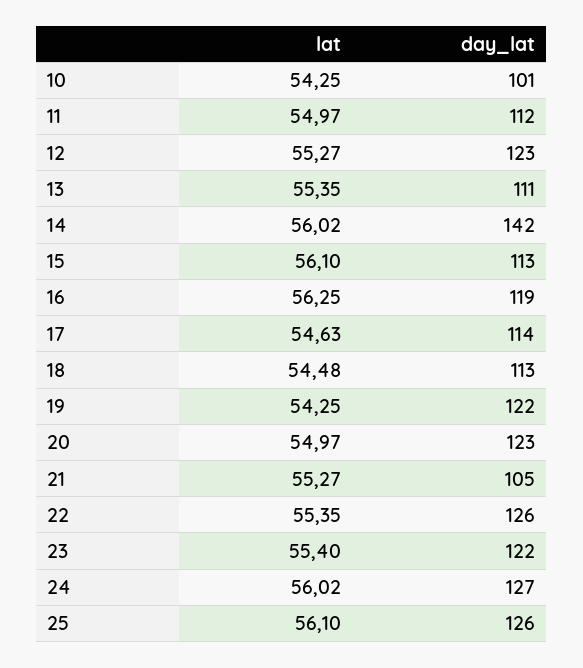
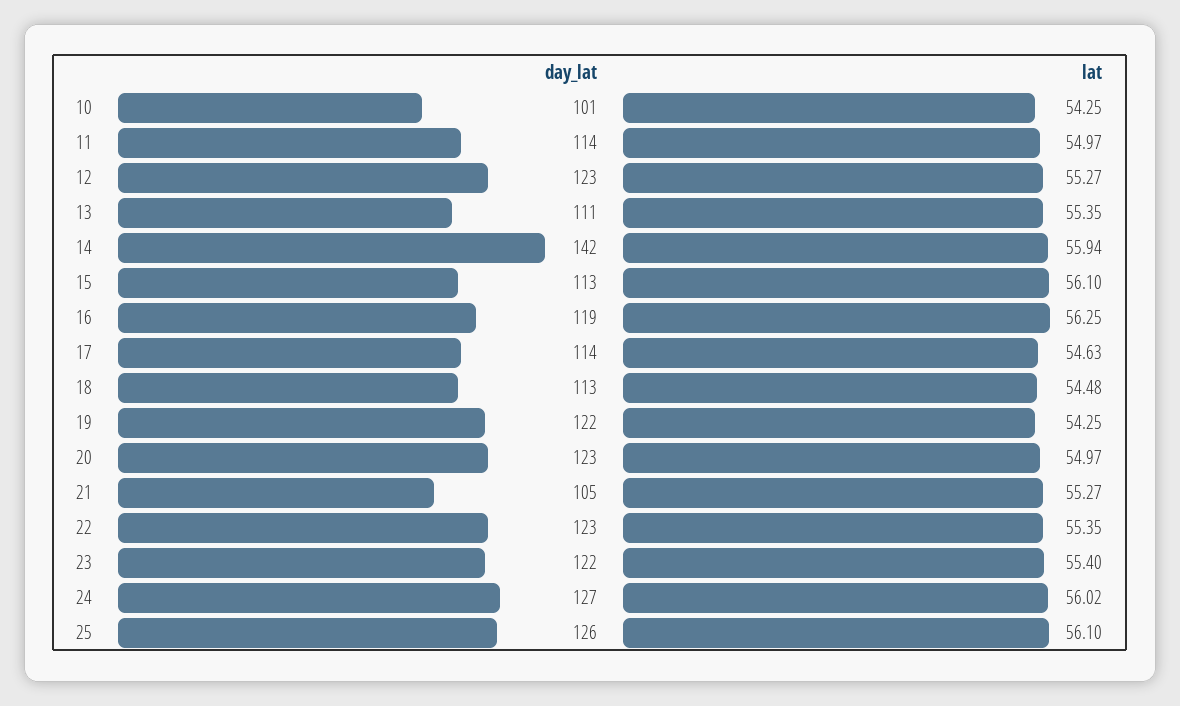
  {
    "lat": {
      "10": 54.25,
      "11": 54.97,
      "12": 55.27,
      "13": 55.35,
-     "14": 56.02,
+     "14": 55.94,
      "15": 56.1,
      "16": 56.25,
      "17": 54.63,
      "18": 54.48,
      "19": 54.25,
      "20": 54.97,
      "21": 55.27,
      "22": 55.35,
      "23": 55.4,
      "24": 56.02,
      "25": 56.1
    },
    "day_lat": {
      "10": 101,
-     "11": 112,
+     "11": 114,
      "12": 123,
      "13": 111,
      "14": 142,
      "15": 113,
      "16": 119,
      "17": 114,
      "18": 113,
      "19": 122,
      "20": 123,
      "21": 105,
-     "22": 126,
+     "22": 123,
      "23": 122,
      "24": 127,
      "25": 126
    }
  }

